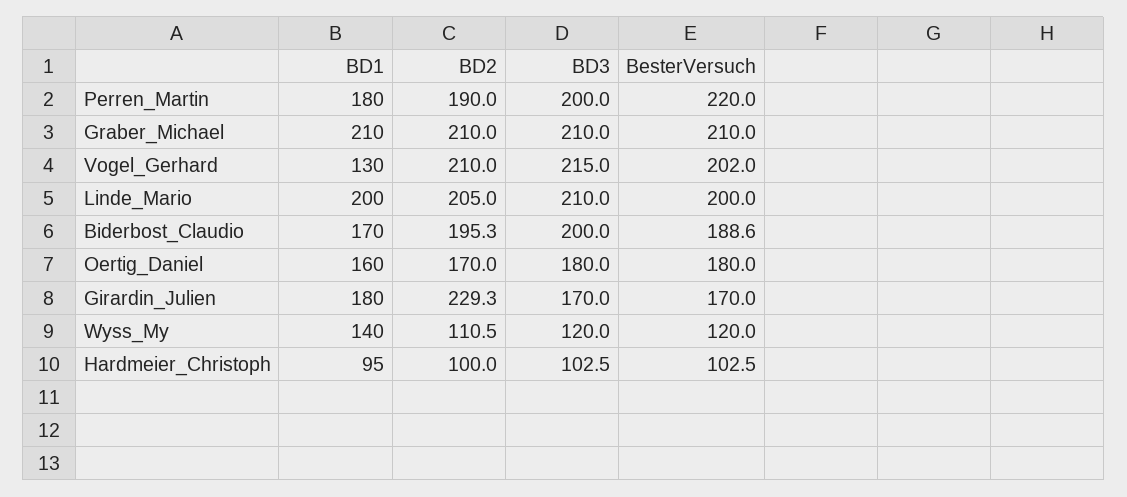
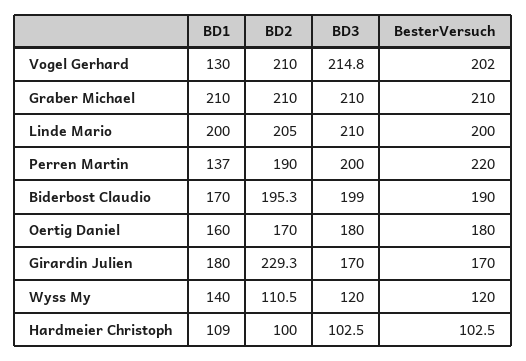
  {
    "BD1": {
-     "Perren_Martin": 180,
+     "Perren_Martin": 137,
      "Graber_Michael": 210,
      "Vogel_Gerhard": 130,
      "Linde_Mario": 200,
      "Biderbost_Claudio": 170,
      "Oertig_Daniel": 160,
      "Girardin_Julien": 180,
      "Wyss_My": 140,
-     "Hardmeier_Christoph": 95
+     "Hardmeier_Christoph": 109
    },
    "BD2": {
      "Perren_Martin": 190,
      "Graber_Michael": 210,
      "Vogel_Gerhard": 210,
      "Linde_Mario": 205,
      "Biderbost_Claudio": 195.3,
      "Oertig_Daniel": 170,
      "Girardin_Julien": 229.3,
      "Wyss_My": 110.5,
      "Hardmeier_Christoph": 100
    },
    "BD3": {
      "Perren_Martin": 200,
      "Graber_Michael": 210,
-     "Vogel_Gerhard": 215,
+     "Vogel_Gerhard": 214.8,
      "Linde_Mario": 210,
-     "Biderbost_Claudio": 200,
+     "Biderbost_Claudio": 199,
      "Oertig_Daniel": 180,
      "Girardin_Julien": 170,
      "Wyss_My": 120,
      "Hardmeier_Christoph": 102.5
    },
    "BesterVersuch": {
      "Perren_Martin": 220,
      "Graber_Michael": 210,
      "Vogel_Gerhard": 202,
      "Linde_Mario": 200,
-     "Biderbost_Claudio": 188.6,
+     "Biderbost_Claudio": 190,
      "Oertig_Daniel": 180,
      "Girardin_Julien": 170,
      "Wyss_My": 120,
      "Hardmeier_Christoph": 102.5
    }
  }

